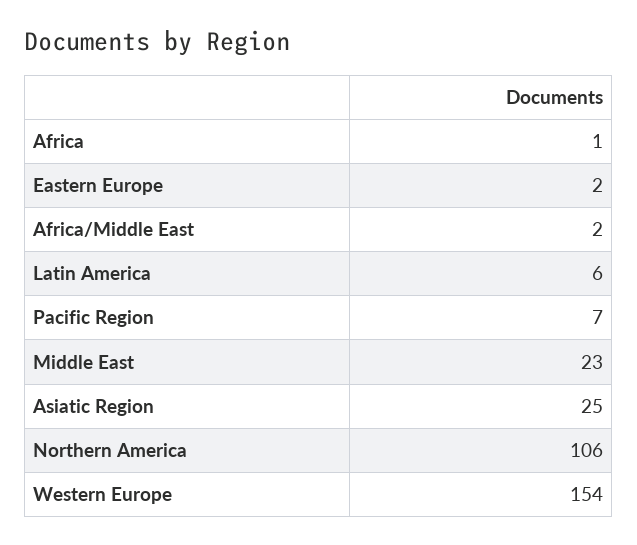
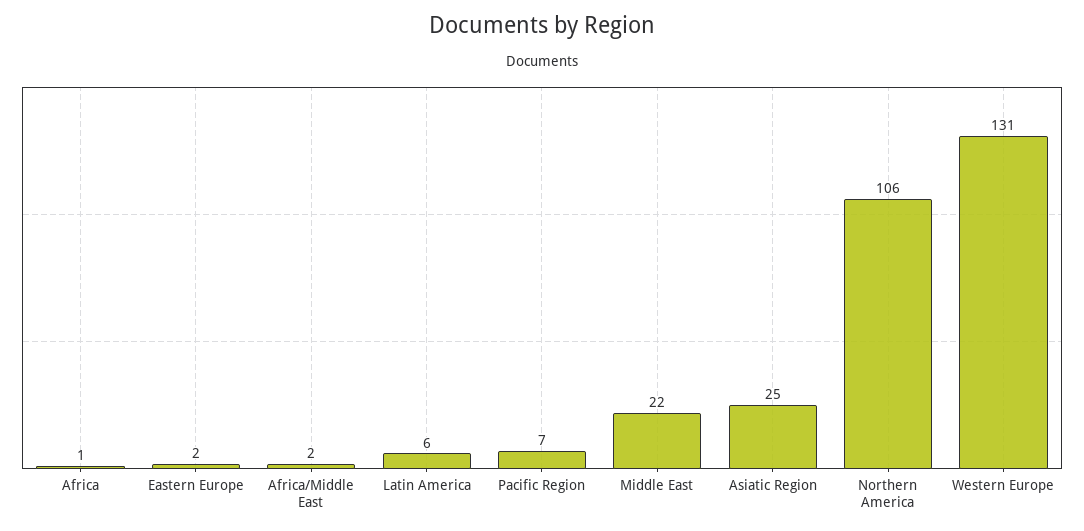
  {
    "Africa": 1,
    "Eastern Europe": 2,
    "Africa/Middle East": 2,
    "Latin America": 6,
    "Pacific Region": 7,
-   "Middle East": 23,
+   "Middle East": 22,
    "Asiatic Region": 25,
    "Northern America": 106,
-   "Western Europe": 154
+   "Western Europe": 131
  }

